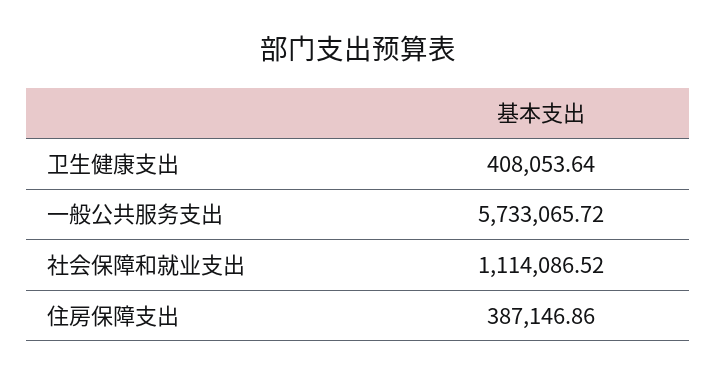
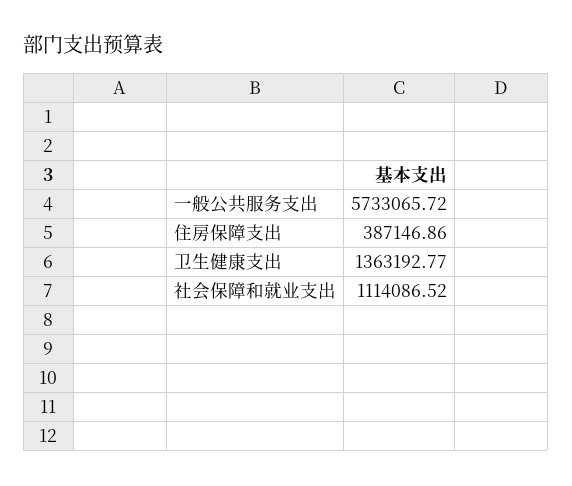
  {
-   "卫生健康支出": 408053.64,
+   "卫生健康支出": 1363192.77,
    "一般公共服务支出": 5733065.72,
    "社会保障和就业支出": 1114086.52,
    "住房保障支出": 387146.86
  }

